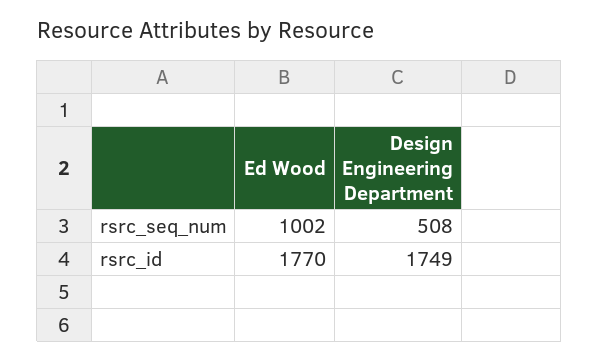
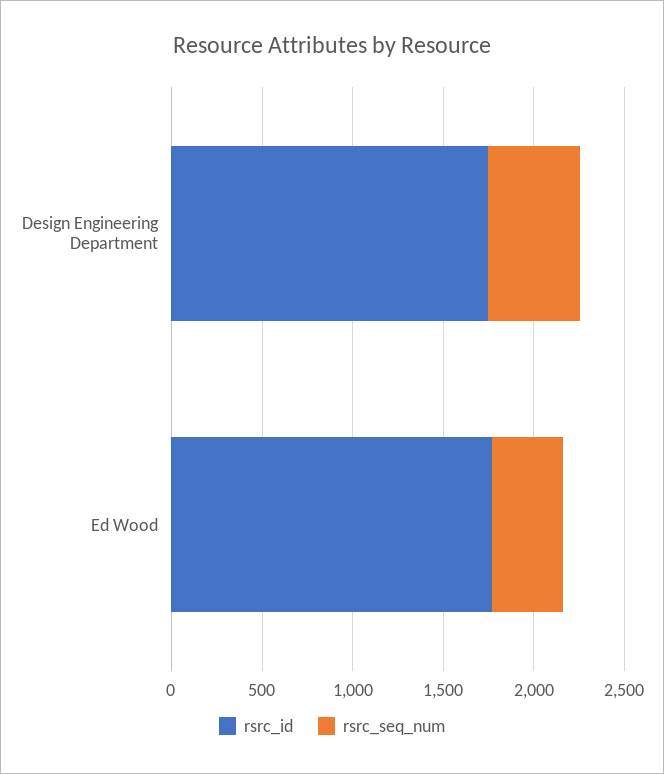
  {
    "rsrc_seq_num": {
-     "Ed Wood": 1002,
+     "Ed Wood": 400,
      "Design Engineering Department": 508
    },
    "rsrc_id": {
      "Ed Wood": 1770,
      "Design Engineering Department": 1749
    }
  }

